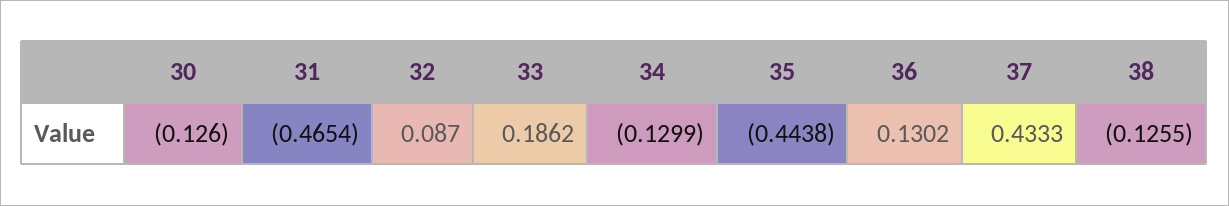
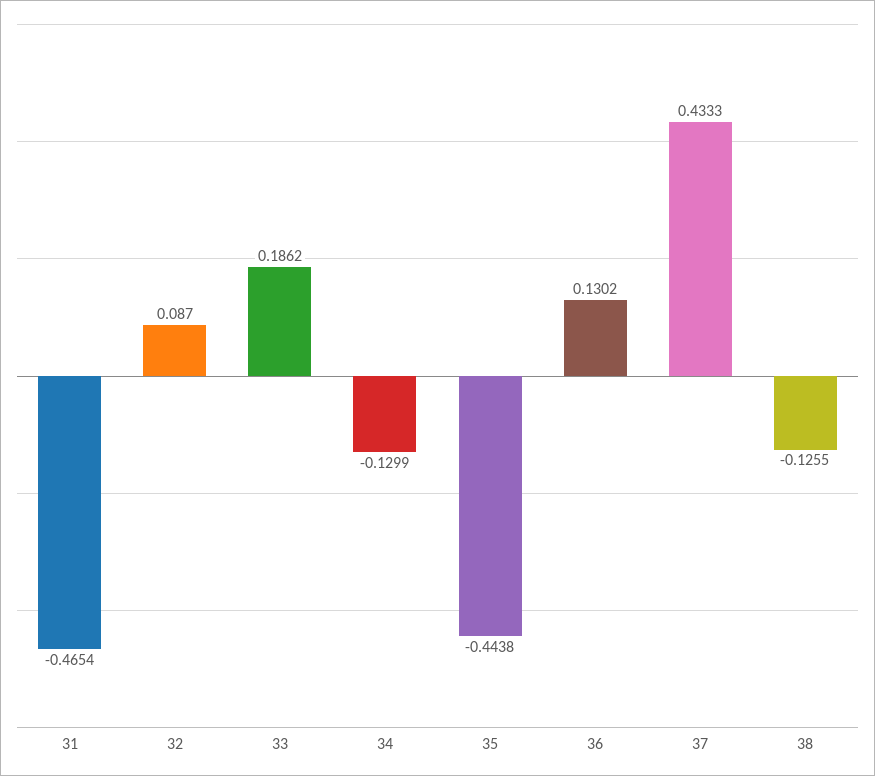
  {
-   "30": -0.126,
    "31": -0.4654,
    "32": 0.087,
    "33": 0.1862,
    "34": -0.1299,
    "35": -0.4438,
    "36": 0.1302,
    "37": 0.4333,
    "38": -0.1255
  }

